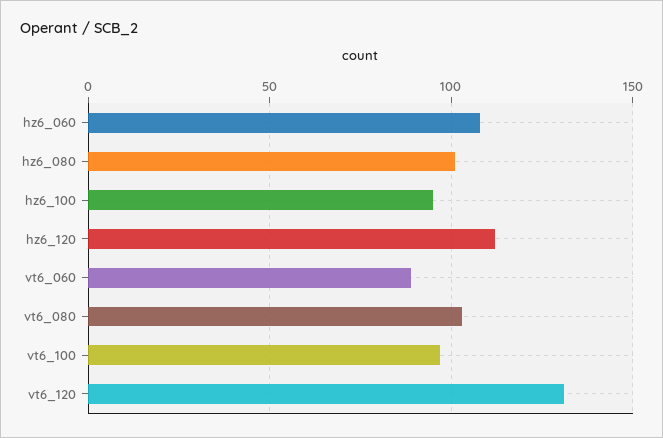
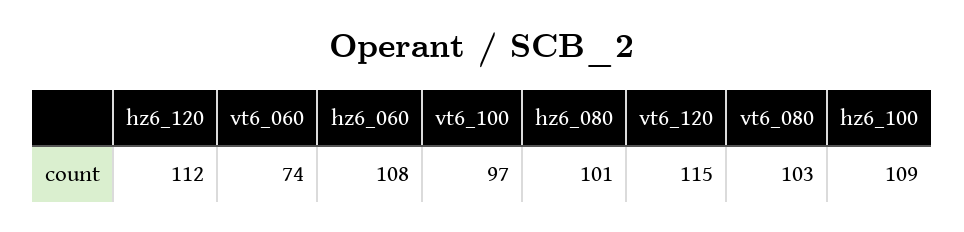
  {
    "hz6_060": 108,
    "hz6_080": 101,
-   "hz6_100": 95,
+   "hz6_100": 109,
    "hz6_120": 112,
-   "vt6_060": 90,
+   "vt6_060": 74,
    "vt6_080": 103,
    "vt6_100": 97,
-   "vt6_120": 130
+   "vt6_120": 115
  }

